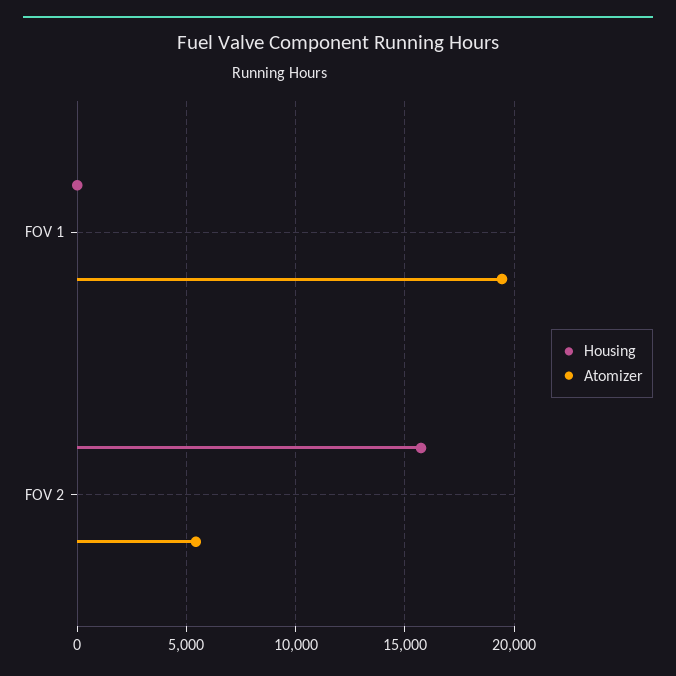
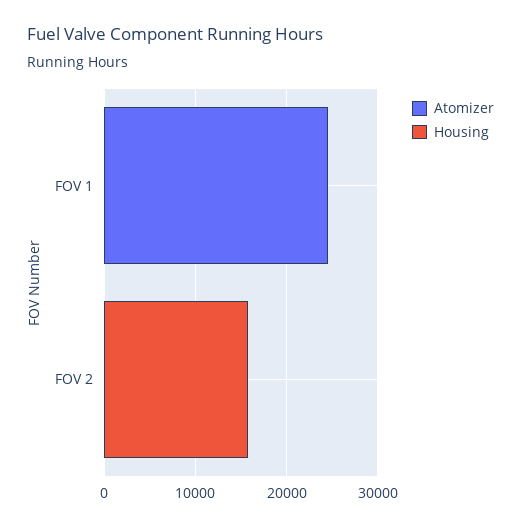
  {
    "Housing": {
      "FOV 1": 0,
      "FOV 2": 15500
    },
    "Atomizer": {
-     "FOV 1": 19500,
+     "FOV 1": 24000,
-     "FOV 2": 5500
+     "FOV 2": 0
    }
  }

